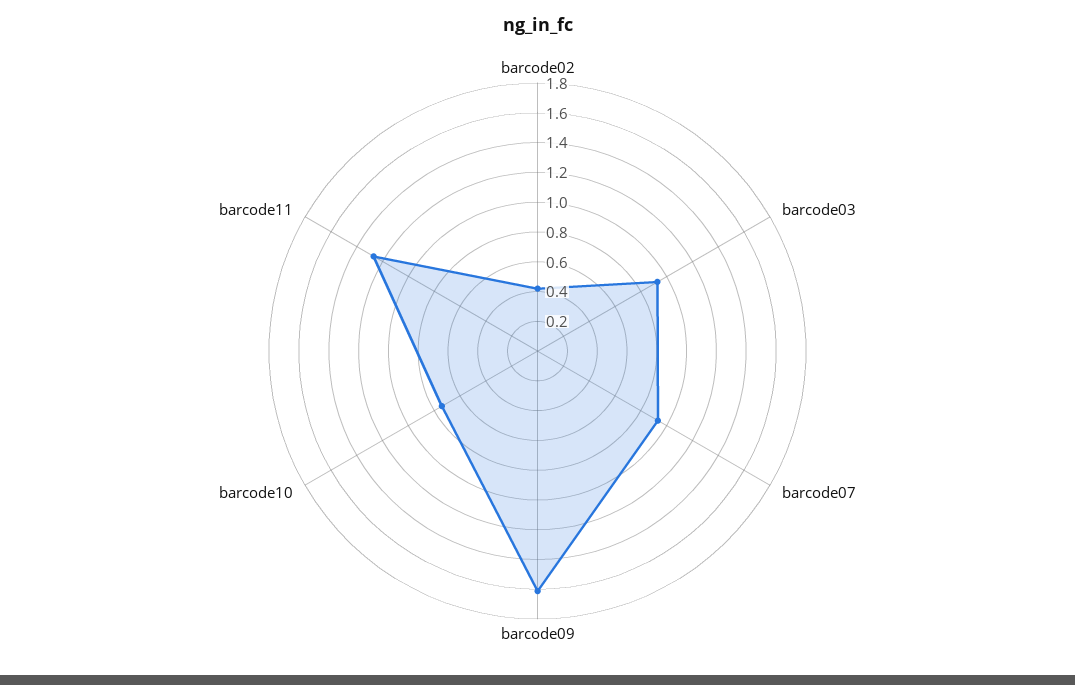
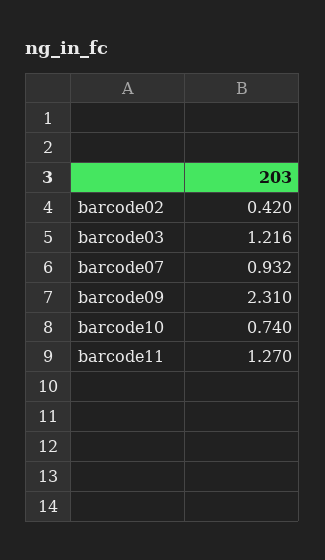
  {
    "barcode02": 0.42,
-   "barcode03": 0.9,
+   "barcode03": 1.216,
    "barcode07": 0.932,
-   "barcode09": 1.6,
+   "barcode09": 2.31,
    "barcode10": 0.74,
    "barcode11": 1.27
  }

